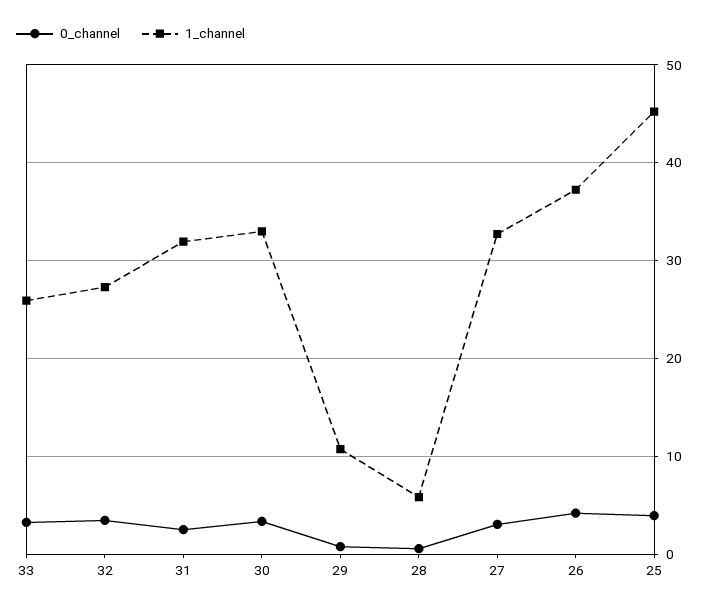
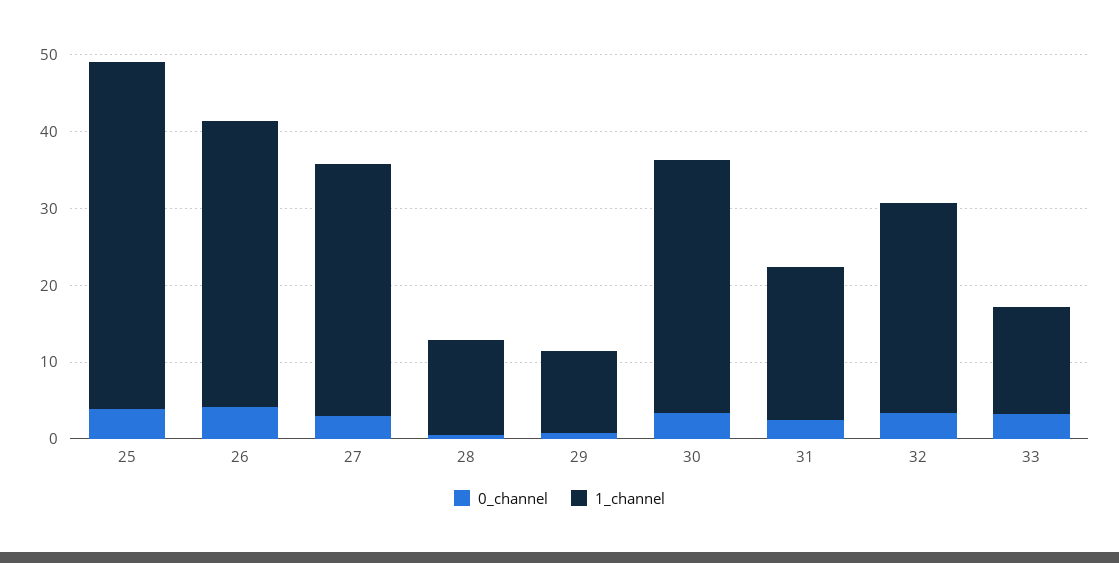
  {
    "0_channel": {
      "33": 3,
      "32": 3,
      "31": 2,
      "30": 3,
      "29": 1,
      "28": 1,
      "27": 3,
      "26": 4,
      "25": 4
    },
    "1_channel": {
-     "33": 26,
+     "33": 14,
      "32": 27,
-     "31": 32,
+     "31": 20,
      "30": 33,
      "29": 11,
-     "28": 6,
+     "28": 12,
      "27": 33,
      "26": 37,
      "25": 45
    }
  }

